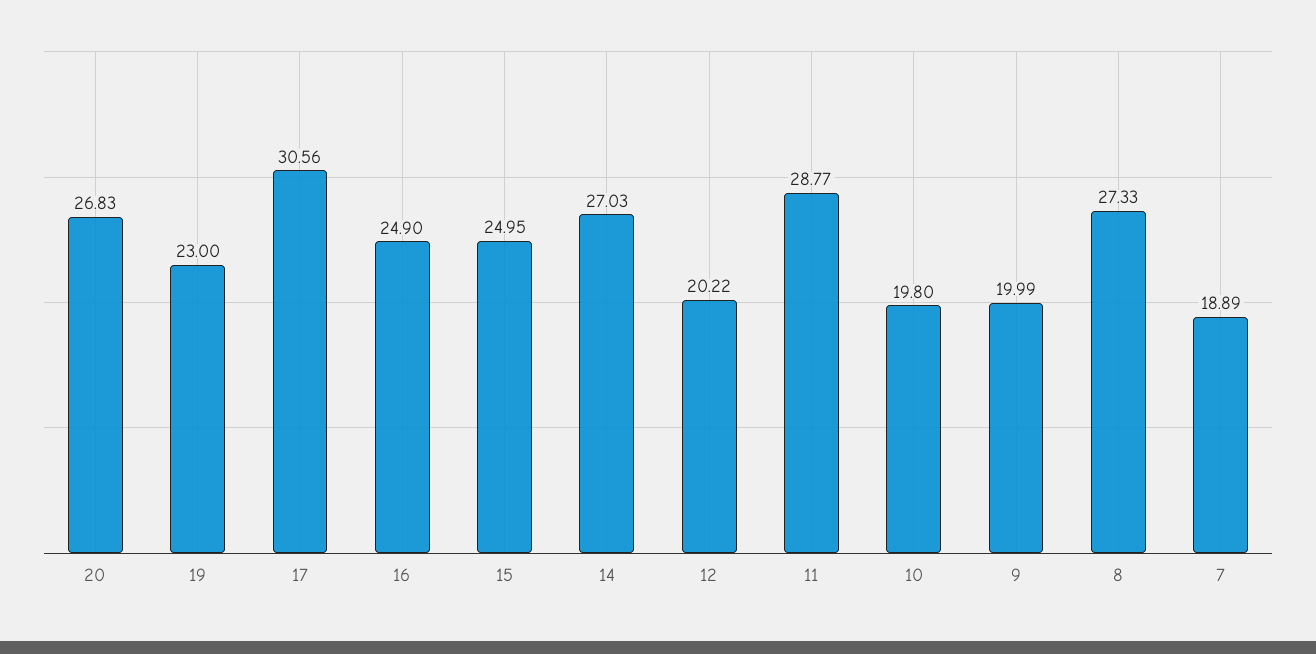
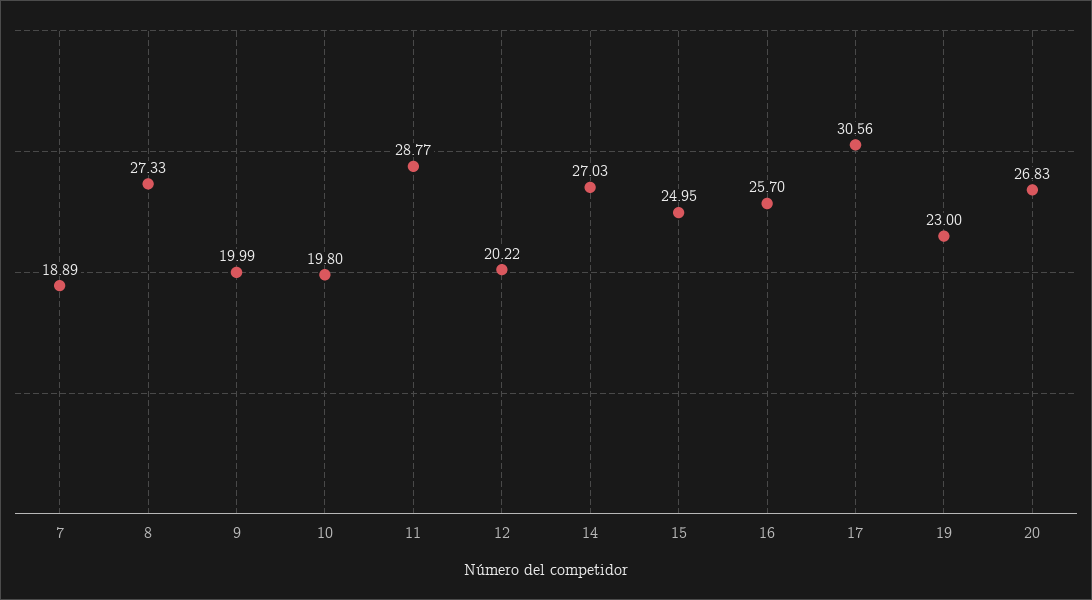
  {
    "20": 26.83,
    "19": 23,
    "17": 30.56,
-   "16": 24.9,
+   "16": 25.7,
    "15": 24.95,
    "14": 27.03,
    "12": 20.22,
    "11": 28.77,
    "10": 19.8,
    "9": 19.99,
    "8": 27.33,
    "7": 18.89
  }

